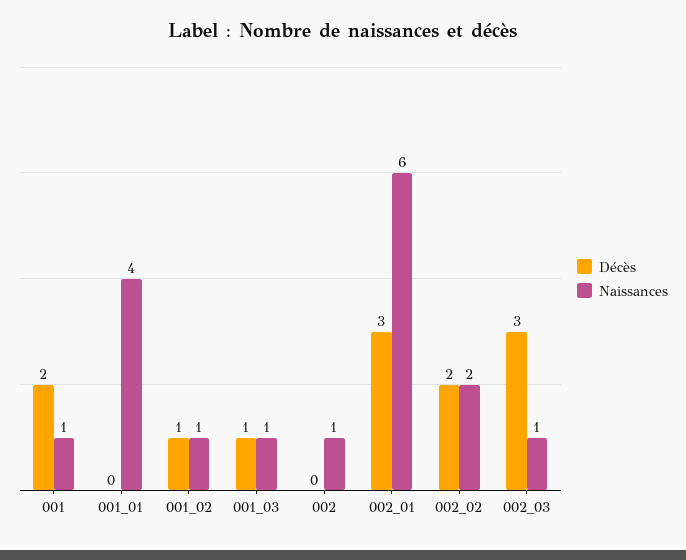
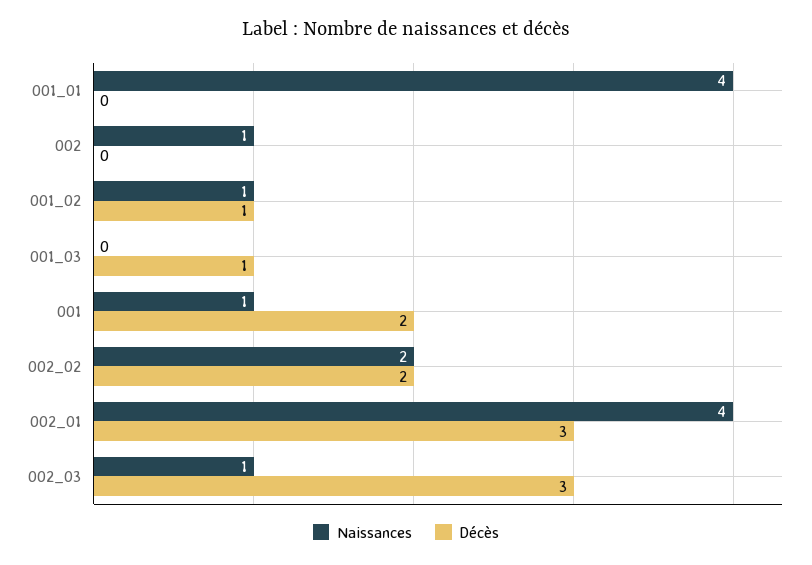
  {
    "Décès": {
      "001": 2,
      "001_01": 0,
      "001_02": 1,
      "001_03": 1,
      "002": 0,
      "002_01": 3,
      "002_02": 2,
      "002_03": 3
    },
    "Naissances": {
      "001": 1,
      "001_01": 4,
      "001_02": 1,
-     "001_03": 1,
+     "001_03": 0,
      "002": 1,
-     "002_01": 6,
+     "002_01": 4,
      "002_02": 2,
      "002_03": 1
    }
  }

